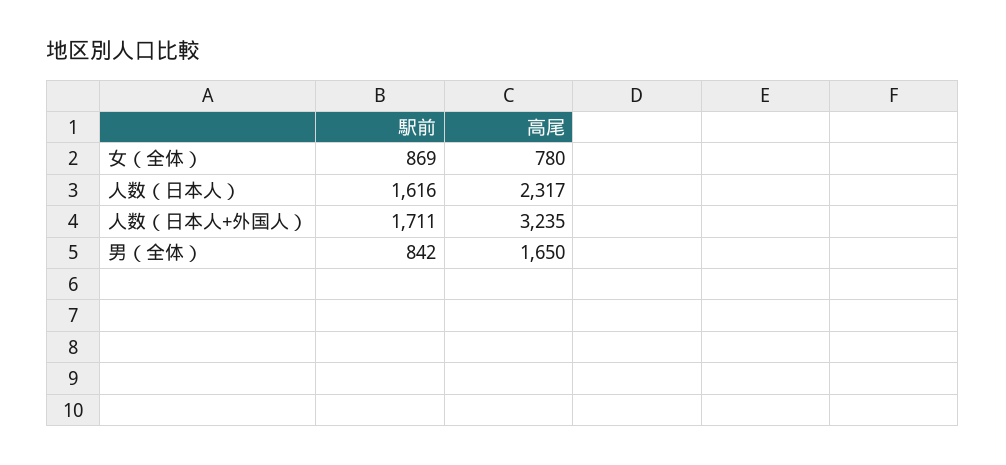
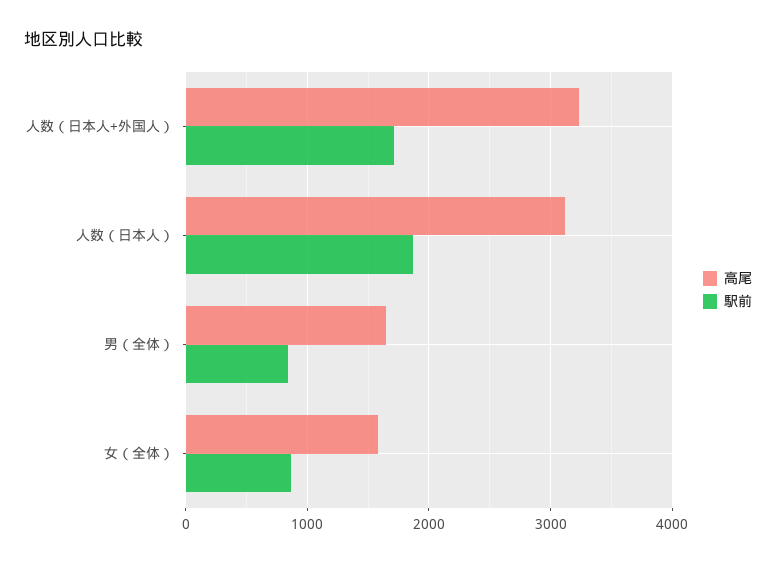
  {
    "駅前": {
      "女（全体）": 869,
-     "人数（日本人）": 1616,
+     "人数（日本人）": 1900,
      "人数（日本人+外国人）": 1711,
      "男（全体）": 842
    },
    "高尾": {
-     "女（全体）": 780,
+     "女（全体）": 1600,
-     "人数（日本人）": 2317,
+     "人数（日本人）": 3100,
      "人数（日本人+外国人）": 3235,
      "男（全体）": 1650
    }
  }

